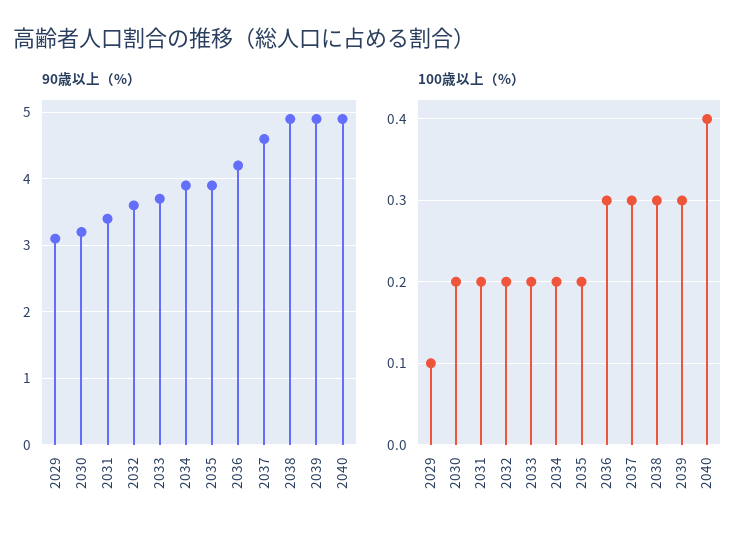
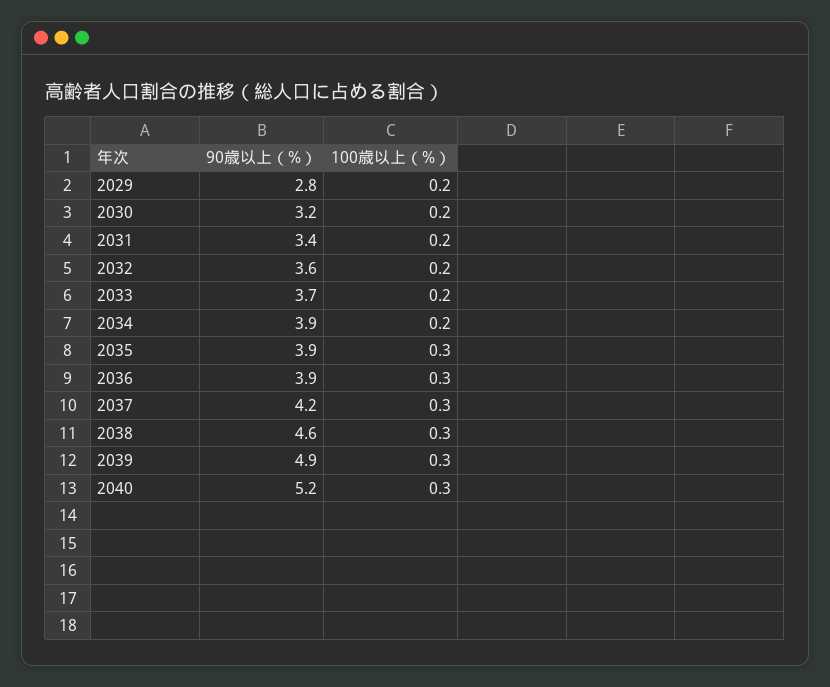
  {
    "90歳以上（%）": {
-     "2029": 3.1,
+     "2029": 2.8,
      "2030": 3.2,
      "2031": 3.4,
      "2032": 3.6,
      "2033": 3.7,
      "2034": 3.9,
      "2035": 3.9,
-     "2036": 4.2,
+     "2036": 3.9,
-     "2037": 4.6,
+     "2037": 4.2,
-     "2038": 4.9,
+     "2038": 4.6,
      "2039": 4.9,
-     "2040": 4.9
+     "2040": 5.2
    },
    "100歳以上（%）": {
-     "2029": 0.1,
+     "2029": 0.2,
      "2030": 0.2,
      "2031": 0.2,
      "2032": 0.2,
      "2033": 0.2,
      "2034": 0.2,
-     "2035": 0.2,
+     "2035": 0.3,
      "2036": 0.3,
      "2037": 0.3,
      "2038": 0.3,
      "2039": 0.3,
-     "2040": 0.4
+     "2040": 0.3
    }
  }

